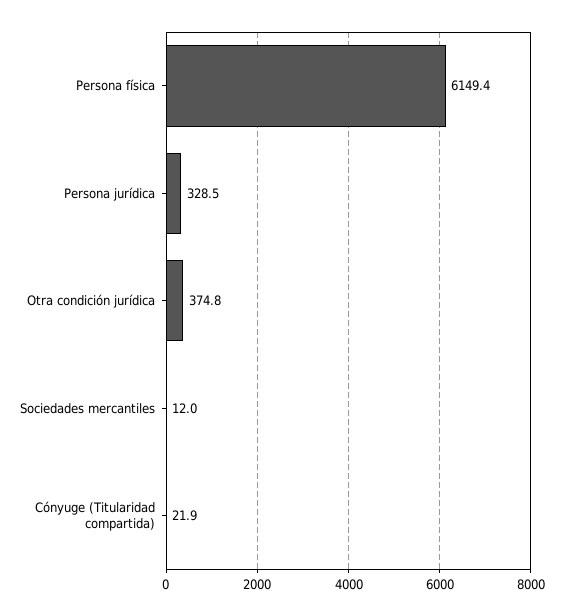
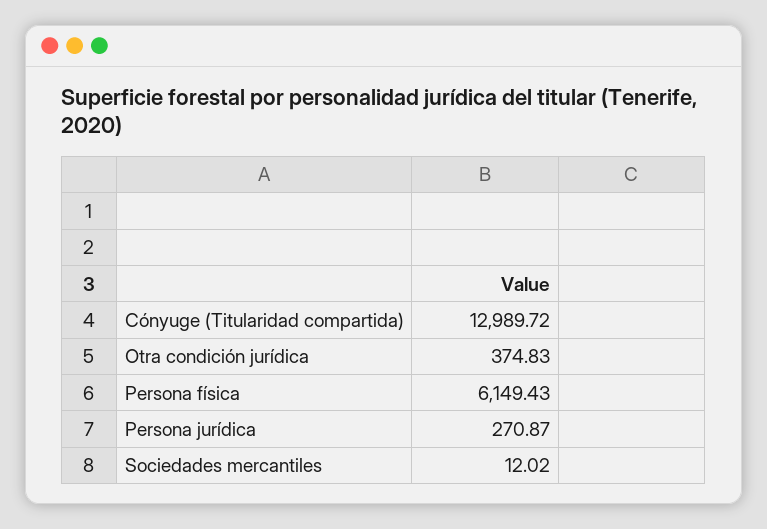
  {
    "Persona física": 6149.43,
-   "Persona jurídica": 328.5,
+   "Persona jurídica": 270.87,
    "Otra condición jurídica": 374.83,
    "Sociedades mercantiles": 12.02,
-   "Cónyuge (Titularidad compartida)": 21.9
+   "Cónyuge (Titularidad compartida)": 12989.72
  }

